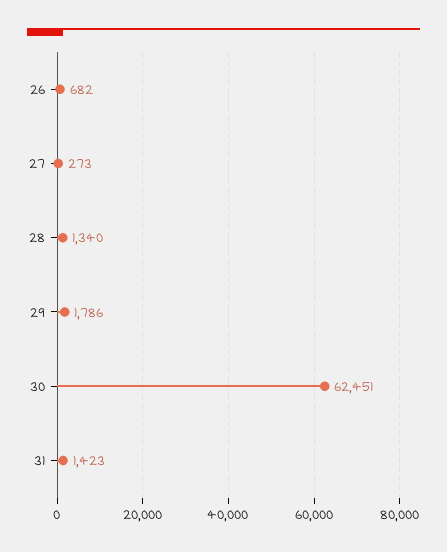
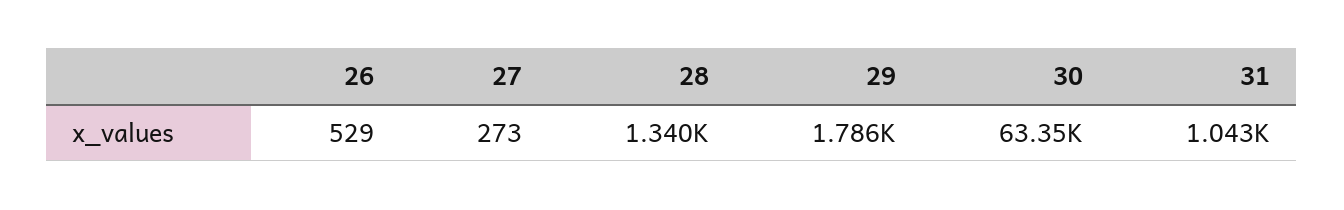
  {
-   "26": 682,
+   "26": 529,
    "27": 273,
    "28": 1340,
    "29": 1786,
-   "30": 62451,
+   "30": 63350,
-   "31": 1423
+   "31": 1043
  }

